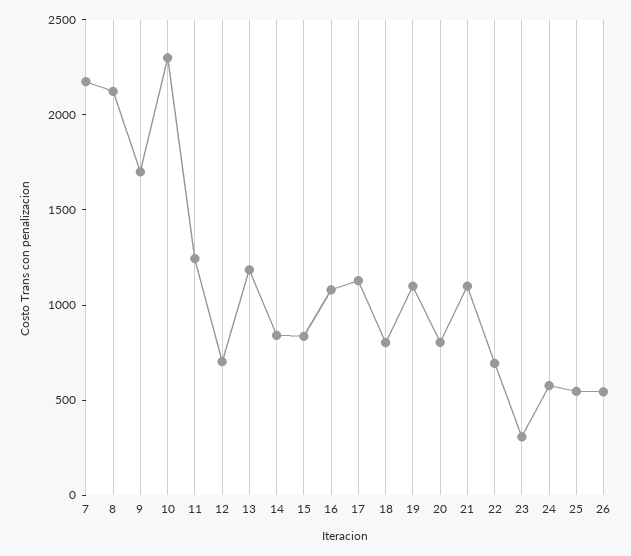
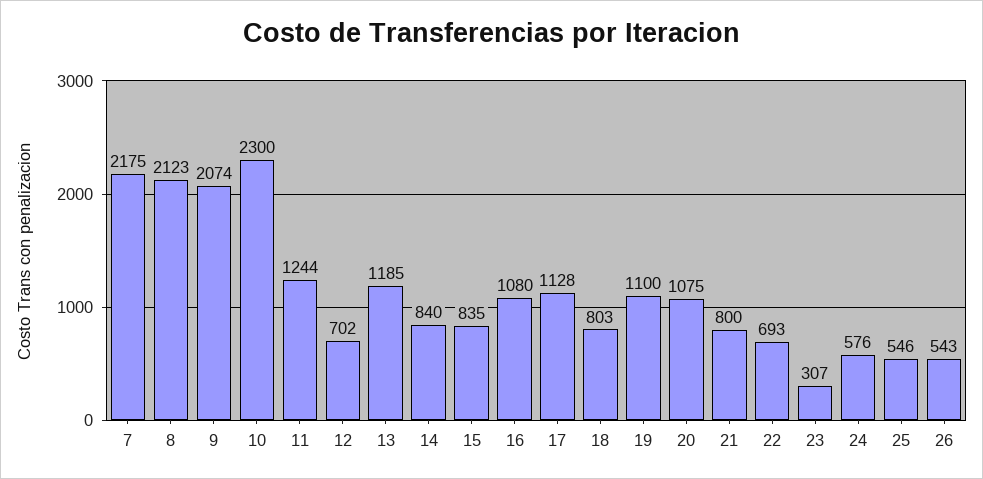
  {
    "7": 2175,
    "8": 2123,
-   "9": 1700,
+   "9": 2074,
    "10": 2300,
    "11": 1244,
    "12": 702,
    "13": 1185,
    "14": 840,
    "15": 835,
    "16": 1080,
    "17": 1128,
    "18": 803,
    "19": 1100,
-   "20": 800,
+   "20": 1075,
-   "21": 1100,
+   "21": 800,
    "22": 693,
    "23": 307,
    "24": 576,
    "25": 546,
    "26": 543
  }

